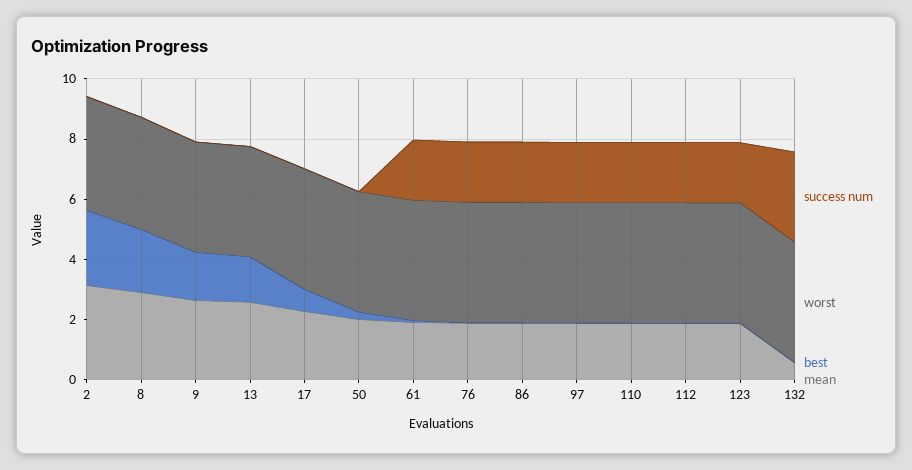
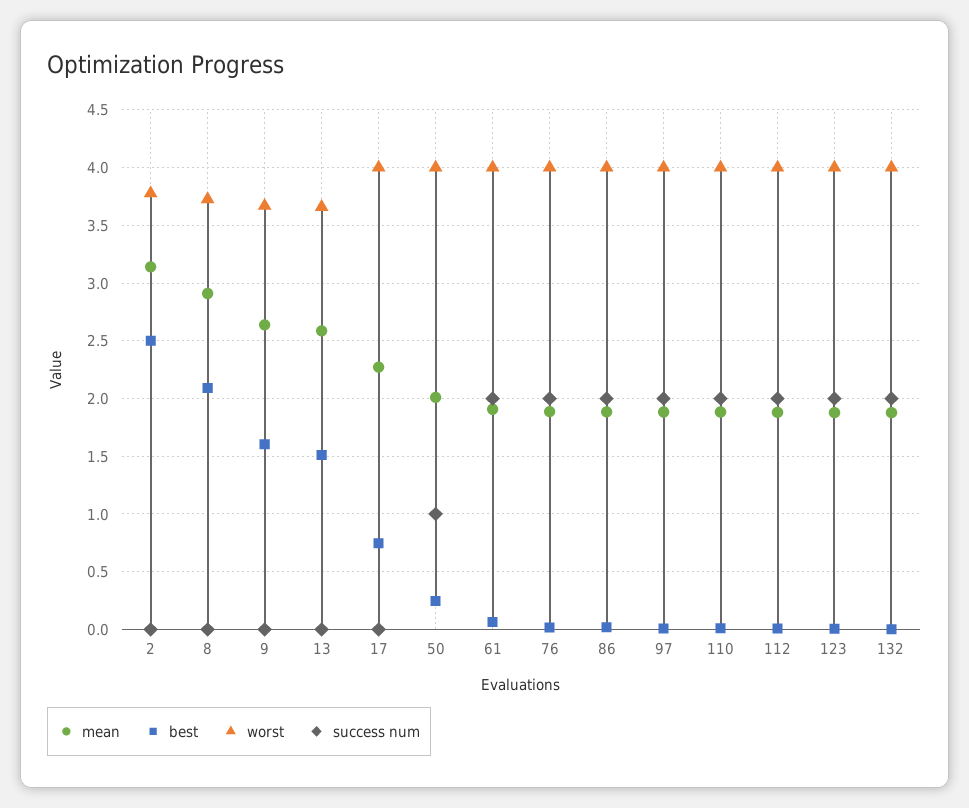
  {
    "success num": {
      "2": 0,
      "8": 0,
      "9": 0,
      "13": 0,
      "17": 0,
-     "50": 0,
+     "50": 1,
      "61": 2,
      "76": 2,
      "86": 2,
      "97": 2,
      "110": 2,
      "112": 2,
      "123": 2,
-     "132": 3
+     "132": 2
    },
    "worst": {
      "2": 3.8,
      "8": 3.7,
      "9": 3.7,
      "13": 3.7,
      "17": 4,
      "50": 4,
      "61": 4,
      "76": 4,
      "86": 4,
      "97": 4,
      "110": 4,
      "112": 4,
      "123": 4,
      "132": 4
    },
    "best": {
      "2": 2.5,
      "8": 2.1,
      "9": 1.6,
      "13": 1.5,
      "17": 0.7,
      "50": 0.2,
      "61": 0.1,
      "76": 0,
      "86": 0,
      "97": 0,
      "110": 0,
      "112": 0,
      "123": 0,
      "132": 0
    },
    "mean": {
      "2": 3.1,
      "8": 2.9,
      "9": 2.6,
      "13": 2.6,
      "17": 2.3,
      "50": 2,
      "61": 1.9,
      "76": 1.9,
      "86": 1.9,
      "97": 1.9,
      "110": 1.9,
      "112": 1.9,
      "123": 1.9,
-     "132": 0.5
+     "132": 1.9
    }
  }

